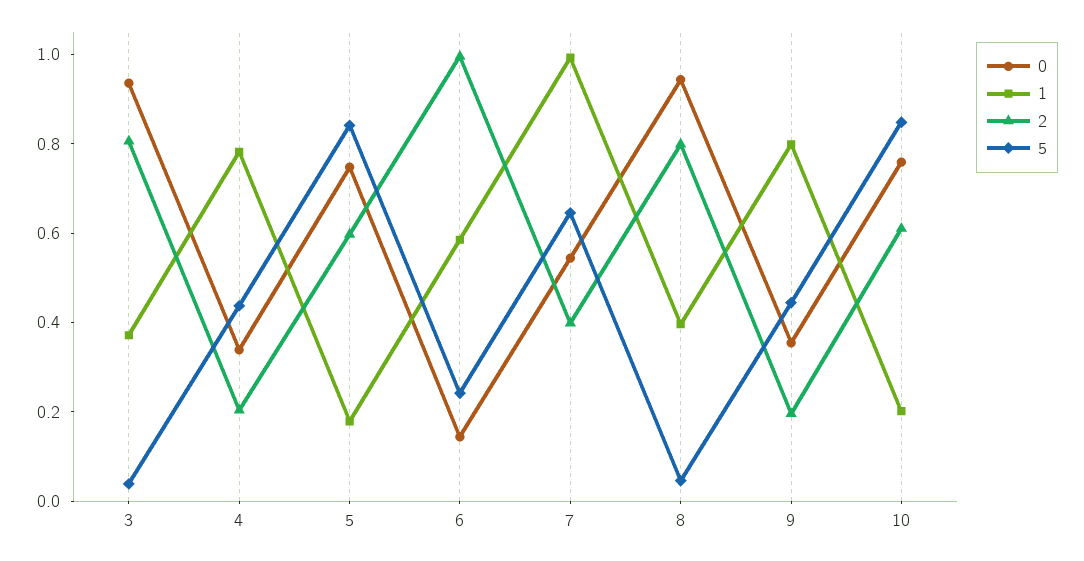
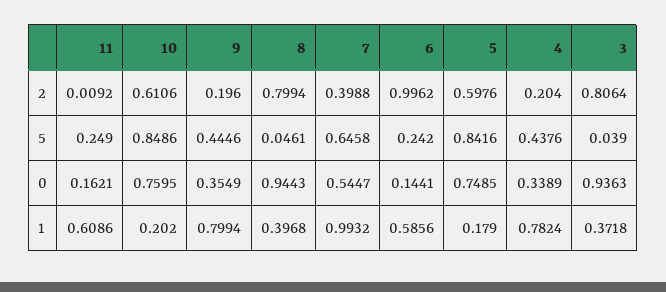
  {
    "0": {
      "3": 0.9363,
      "4": 0.3389,
      "5": 0.7485,
      "6": 0.1441,
      "7": 0.5447,
      "8": 0.9443,
      "9": 0.3549,
-     "10": 0.7595
+     "10": 0.7595,
+     "11": 0.1621
    },
    "1": {
      "3": 0.3718,
      "4": 0.7824,
      "5": 0.179,
      "6": 0.5856,
      "7": 0.9932,
      "8": 0.3968,
      "9": 0.7994,
-     "10": 0.202
+     "10": 0.202,
+     "11": 0.6086
    },
    "2": {
      "3": 0.8064,
      "4": 0.204,
      "5": 0.5976,
      "6": 0.9962,
      "7": 0.3988,
      "8": 0.7994,
      "9": 0.196,
-     "10": 0.6106
+     "10": 0.6106,
+     "11": 0.0092
    },
    "5": {
      "3": 0.039,
      "4": 0.4376,
      "5": 0.8416,
      "6": 0.242,
      "7": 0.6458,
      "8": 0.0461,
      "9": 0.4446,
-     "10": 0.8486
+     "10": 0.8486,
+     "11": 0.249
    }
  }

